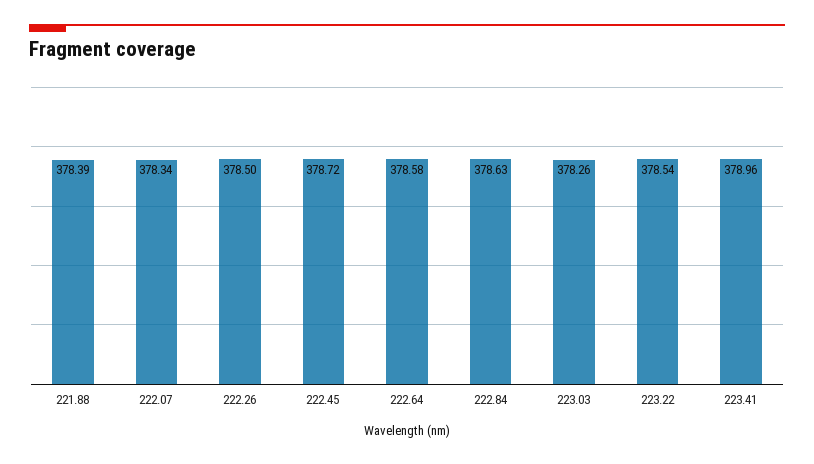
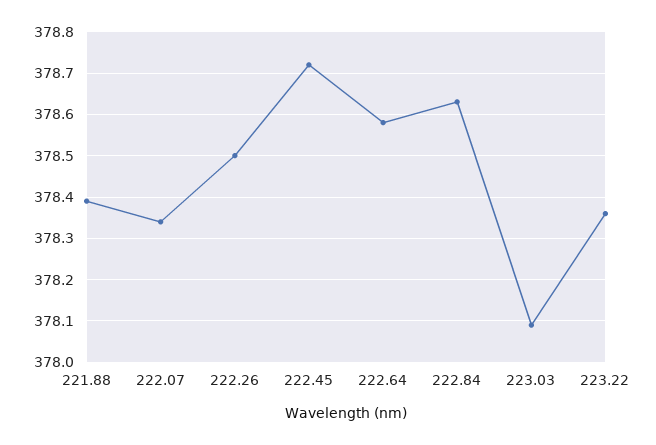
  {
    "221.88": 378.39,
    "222.07": 378.34,
    "222.26": 378.5,
    "222.45": 378.72,
    "222.64": 378.58,
    "222.84": 378.63,
-   "223.03": 378.26,
+   "223.03": 378.1,
-   "223.22": 378.54,
+   "223.22": 378.35
-   "223.41": 378.96
  }

